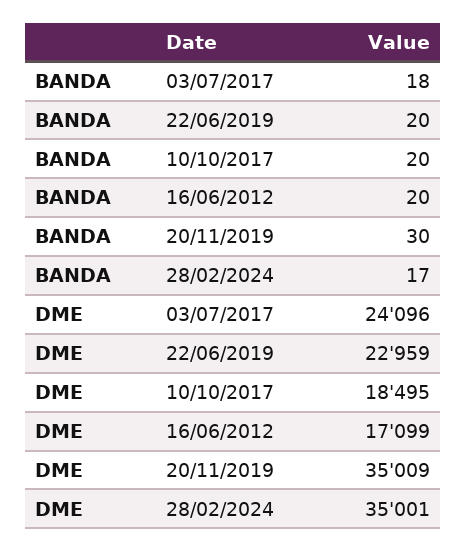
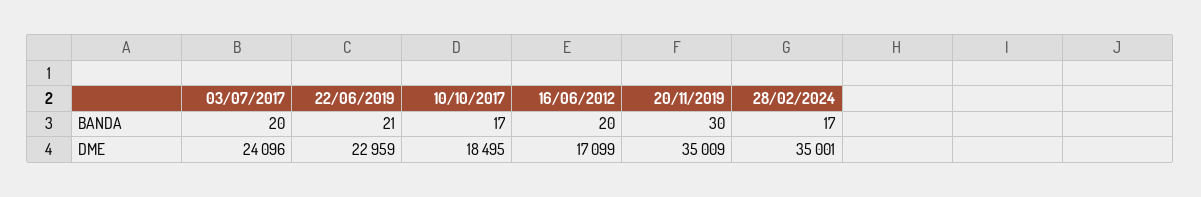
  {
    "BANDA": {
-     "03/07/2017": 18,
+     "03/07/2017": 20,
-     "22/06/2019": 20,
+     "22/06/2019": 21,
-     "10/10/2017": 20,
+     "10/10/2017": 17,
      "16/06/2012": 20,
      "20/11/2019": 30,
      "28/02/2024": 17
    },
    "DME": {
      "03/07/2017": 24096,
      "22/06/2019": 22959,
      "10/10/2017": 18495,
      "16/06/2012": 17099,
      "20/11/2019": 35009,
      "28/02/2024": 35001
    }
  }

